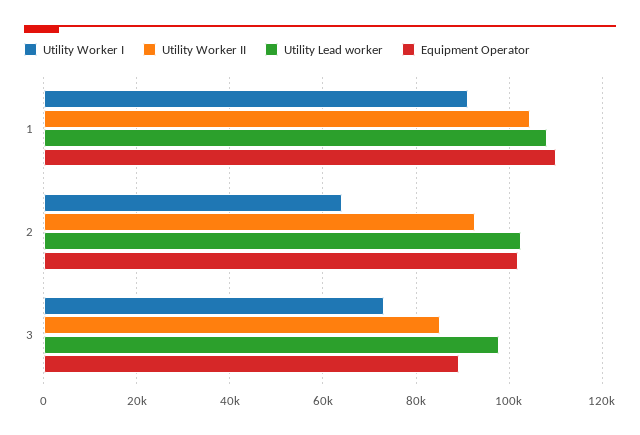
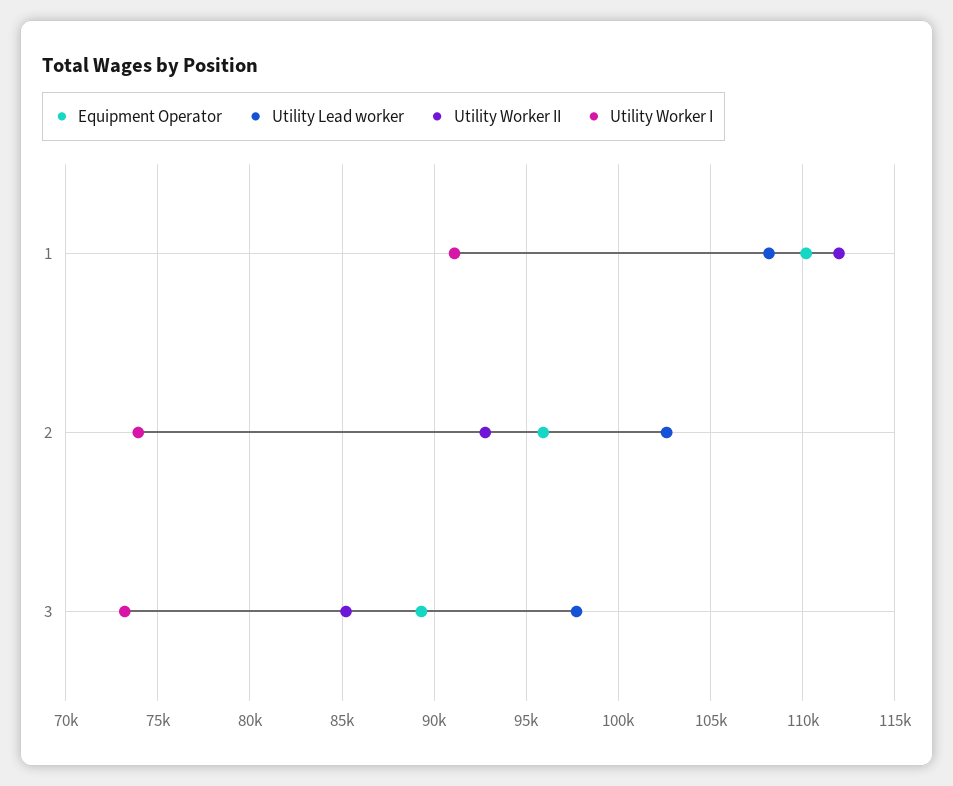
  {
    "Utility Worker I": {
      "1": 91000,
-     "2": 64000,
+     "2": 74000,
      "3": 73000
    },
    "Utility Worker II": {
-     "1": 104000,
+     "1": 112000,
      "2": 93000,
      "3": 85000
    },
    "Utility Lead worker": {
      "1": 108000,
      "2": 102500,
      "3": 97500
    },
    "Equipment Operator": {
      "1": 110000,
-     "2": 102000,
+     "2": 96000,
      "3": 89500
    }
  }

